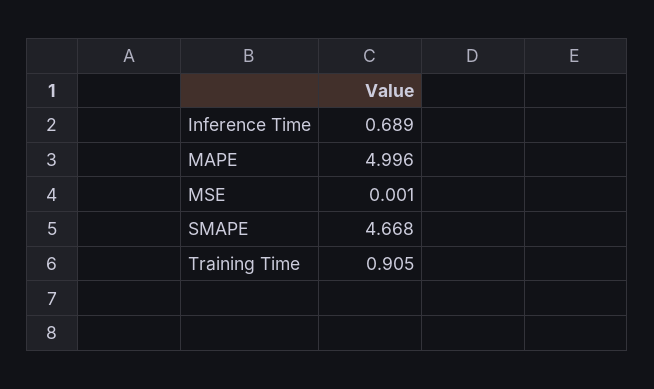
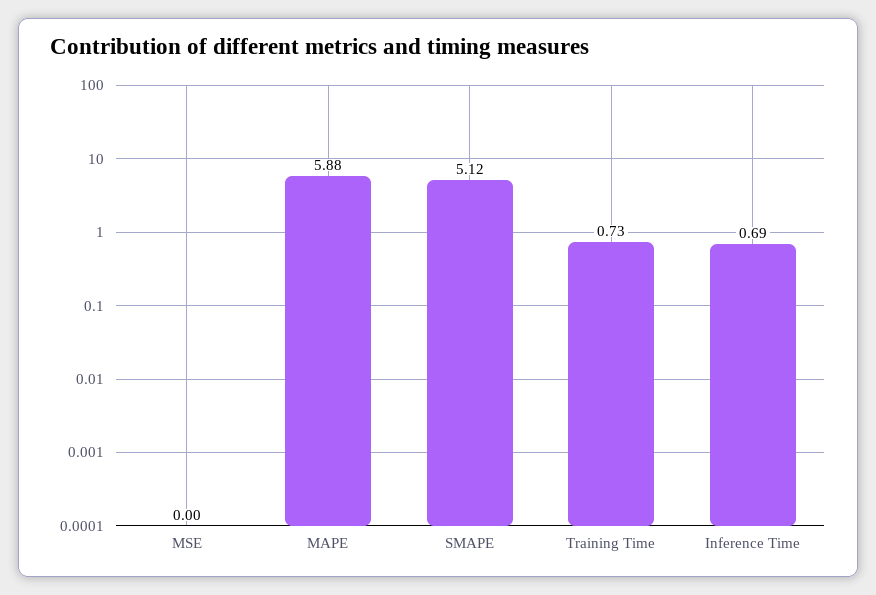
  {
    "Inference Time": 0.689,
-   "MAPE": 4.996,
+   "MAPE": 5.88,
    "MSE": 0.001,
-   "SMAPE": 4.668,
+   "SMAPE": 5.12,
-   "Training Time": 0.905
+   "Training Time": 0.73
  }

